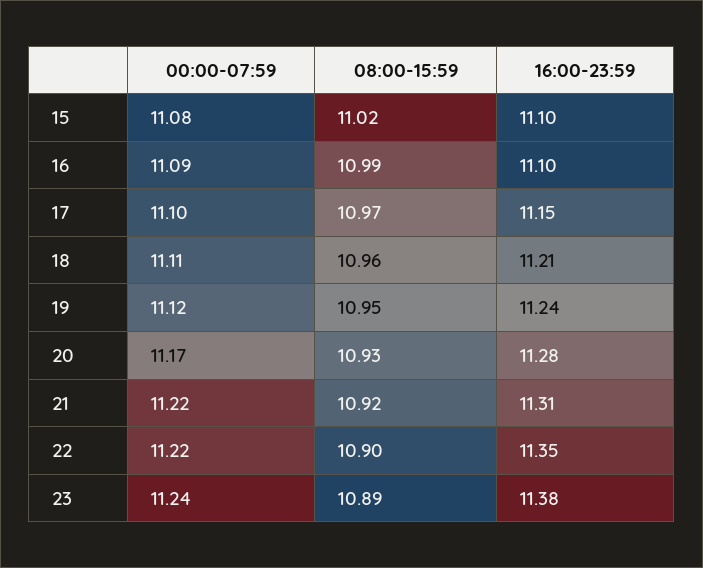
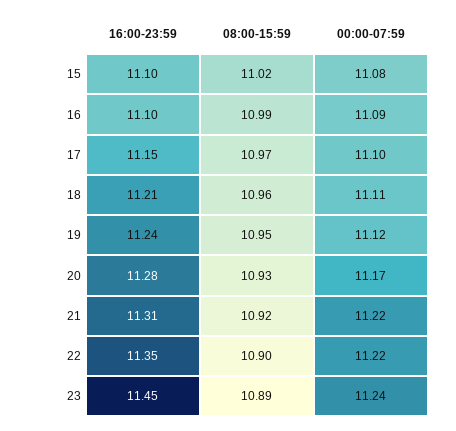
  {
    "00:00-07:59": {
      "15": 11.08,
      "16": 11.09,
      "17": 11.1,
      "18": 11.11,
      "19": 11.12,
      "20": 11.17,
      "21": 11.22,
      "22": 11.22,
      "23": 11.24
    },
    "08:00-15:59": {
      "15": 11.02,
      "16": 10.99,
      "17": 10.97,
      "18": 10.96,
      "19": 10.95,
      "20": 10.93,
      "21": 10.92,
      "22": 10.9,
      "23": 10.89
    },
    "16:00-23:59": {
      "15": 11.1,
      "16": 11.1,
      "17": 11.15,
      "18": 11.21,
      "19": 11.24,
      "20": 11.28,
      "21": 11.31,
      "22": 11.35,
-     "23": 11.38
+     "23": 11.45
    }
  }

